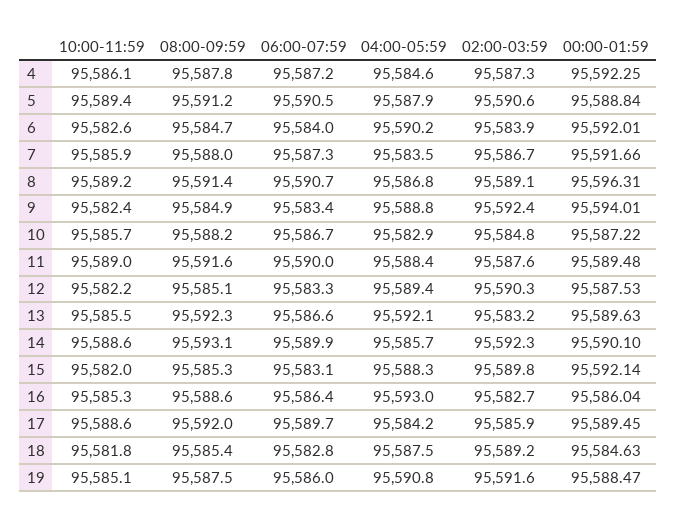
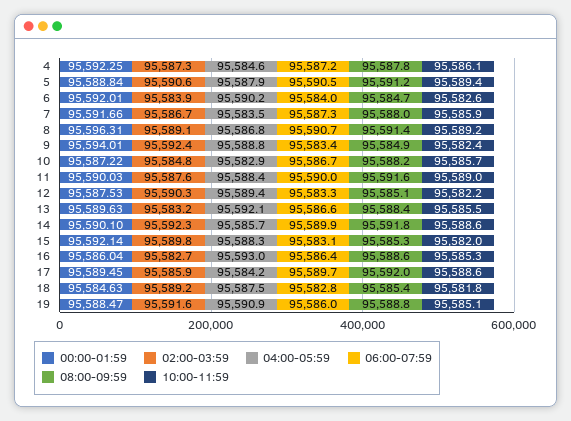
  {
    "10:00-11:59": {
      "4": 95586.1,
      "5": 95589.4,
      "6": 95582.6,
      "7": 95585.9,
      "8": 95589.2,
      "9": 95582.4,
      "10": 95585.7,
      "11": 95589,
      "12": 95582.2,
      "13": 95585.5,
      "14": 95588.6,
      "15": 95582,
      "16": 95585.3,
      "17": 95588.6,
      "18": 95581.8,
      "19": 95585.1
    },
    "08:00-09:59": {
      "4": 95587.8,
      "5": 95591.2,
      "6": 95584.7,
      "7": 95588,
      "8": 95591.4,
      "9": 95584.9,
      "10": 95588.2,
      "11": 95591.6,
      "12": 95585.1,
-     "13": 95592.3,
+     "13": 95588.4,
-     "14": 95593.1,
+     "14": 95591.8,
      "15": 95585.3,
      "16": 95588.6,
      "17": 95592,
      "18": 95585.4,
-     "19": 95587.5
+     "19": 95588.8
    },
    "06:00-07:59": {
      "4": 95587.2,
      "5": 95590.5,
      "6": 95584,
      "7": 95587.3,
      "8": 95590.7,
      "9": 95583.4,
      "10": 95586.7,
      "11": 95590,
      "12": 95583.3,
      "13": 95586.6,
      "14": 95589.9,
      "15": 95583.1,
      "16": 95586.4,
      "17": 95589.7,
      "18": 95582.8,
      "19": 95586
    },
    "04:00-05:59": {
      "4": 95584.6,
      "5": 95587.9,
      "6": 95590.2,
      "7": 95583.5,
      "8": 95586.8,
      "9": 95588.8,
      "10": 95582.9,
      "11": 95588.4,
      "12": 95589.4,
      "13": 95592.1,
      "14": 95585.7,
      "15": 95588.3,
      "16": 95593,
      "17": 95584.2,
      "18": 95587.5,
-     "19": 95590.8
+     "19": 95590.9
    },
    "02:00-03:59": {
      "4": 95587.3,
      "5": 95590.6,
      "6": 95583.9,
      "7": 95586.7,
      "8": 95589.1,
      "9": 95592.4,
      "10": 95584.8,
      "11": 95587.6,
      "12": 95590.3,
      "13": 95583.2,
      "14": 95592.3,
      "15": 95589.8,
      "16": 95582.7,
      "17": 95585.9,
      "18": 95589.2,
      "19": 95591.6
    },
    "00:00-01:59": {
      "4": 95592.25,
      "5": 95588.84,
      "6": 95592.01,
      "7": 95591.66,
      "8": 95596.31,
      "9": 95594.01,
      "10": 95587.22,
-     "11": 95589.48,
+     "11": 95590.03,
      "12": 95587.53,
      "13": 95589.63,
      "14": 95590.1,
      "15": 95592.14,
      "16": 95586.04,
      "17": 95589.45,
      "18": 95584.63,
      "19": 95588.47
    }
  }

